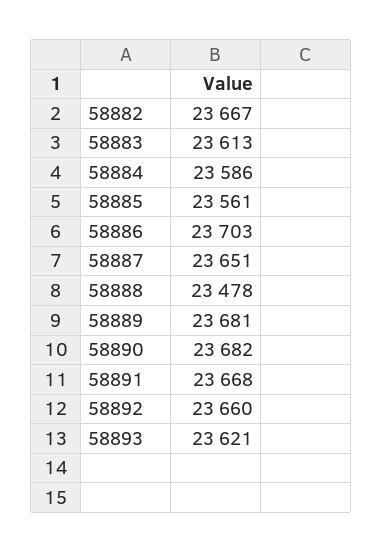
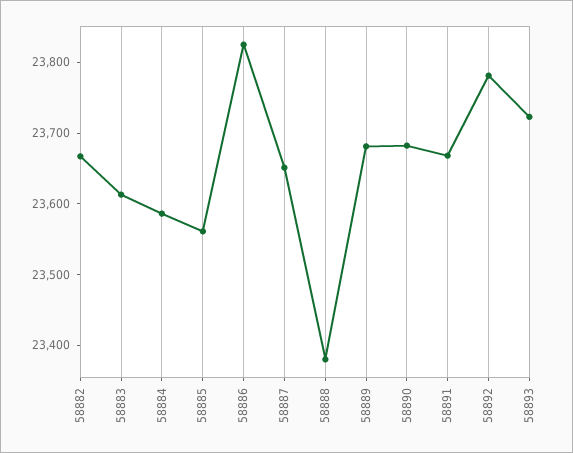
  {
    "58882": 23667,
    "58883": 23613,
    "58884": 23586,
    "58885": 23561,
-   "58886": 23703,
+   "58886": 23820,
    "58887": 23651,
-   "58888": 23478,
+   "58888": 23380,
    "58889": 23681,
    "58890": 23682,
    "58891": 23668,
-   "58892": 23660,
+   "58892": 23780,
-   "58893": 23621
+   "58893": 23720
  }

